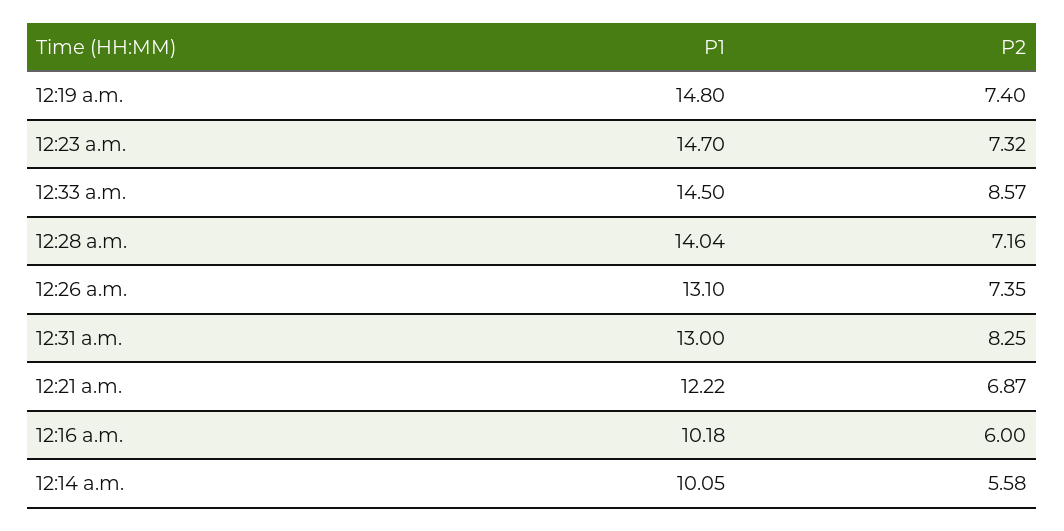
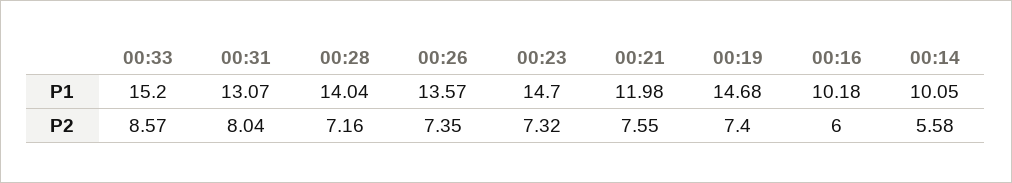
  {
    "P1": {
-     "12:19 a.m.": 14.8,
+     "12:19 a.m.": 14.68,
      "12:23 a.m.": 14.7,
-     "12:33 a.m.": 14.5,
+     "12:33 a.m.": 15.2,
      "12:28 a.m.": 14.04,
-     "12:26 a.m.": 13.1,
+     "12:26 a.m.": 13.57,
-     "12:31 a.m.": 13,
+     "12:31 a.m.": 13.07,
-     "12:21 a.m.": 12.22,
+     "12:21 a.m.": 11.98,
      "12:16 a.m.": 10.18,
      "12:14 a.m.": 10.05
    },
    "P2": {
      "12:19 a.m.": 7.4,
      "12:23 a.m.": 7.32,
      "12:33 a.m.": 8.57,
      "12:28 a.m.": 7.16,
      "12:26 a.m.": 7.35,
-     "12:31 a.m.": 8.25,
+     "12:31 a.m.": 8.04,
-     "12:21 a.m.": 6.87,
+     "12:21 a.m.": 7.55,
      "12:16 a.m.": 6,
      "12:14 a.m.": 5.58
    }
  }

